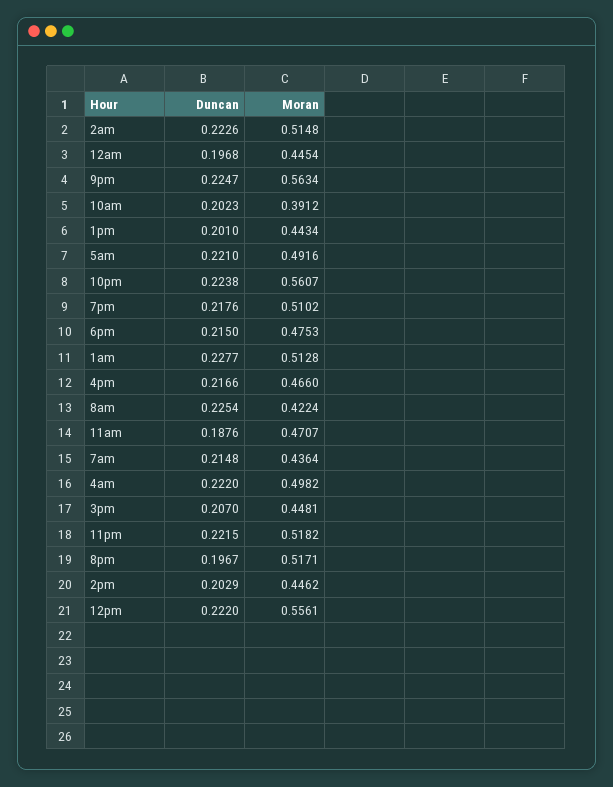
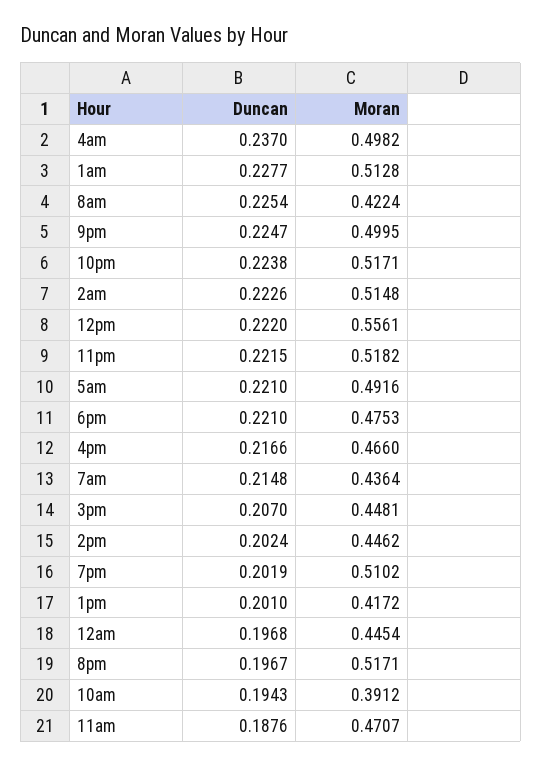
  {
    "Duncan": {
      "2am": 0.2226,
      "12am": 0.1968,
      "9pm": 0.2247,
-     "10am": 0.2023,
+     "10am": 0.1943,
      "1pm": 0.201,
      "5am": 0.221,
      "10pm": 0.2238,
-     "7pm": 0.2176,
+     "7pm": 0.2019,
-     "6pm": 0.215,
+     "6pm": 0.221,
      "1am": 0.2277,
      "4pm": 0.2166,
      "8am": 0.2254,
      "11am": 0.1876,
      "7am": 0.2148,
-     "4am": 0.222,
+     "4am": 0.237,
      "3pm": 0.207,
      "11pm": 0.2215,
      "8pm": 0.1967,
-     "2pm": 0.2029,
+     "2pm": 0.2024,
      "12pm": 0.222
    },
    "Moran": {
      "2am": 0.5148,
      "12am": 0.4454,
-     "9pm": 0.5634,
+     "9pm": 0.4995,
      "10am": 0.3912,
-     "1pm": 0.4434,
+     "1pm": 0.4172,
      "5am": 0.4916,
-     "10pm": 0.5607,
+     "10pm": 0.5171,
      "7pm": 0.5102,
      "6pm": 0.4753,
      "1am": 0.5128,
      "4pm": 0.466,
      "8am": 0.4224,
      "11am": 0.4707,
      "7am": 0.4364,
      "4am": 0.4982,
      "3pm": 0.4481,
      "11pm": 0.5182,
      "8pm": 0.5171,
      "2pm": 0.4462,
      "12pm": 0.5561
    }
  }

